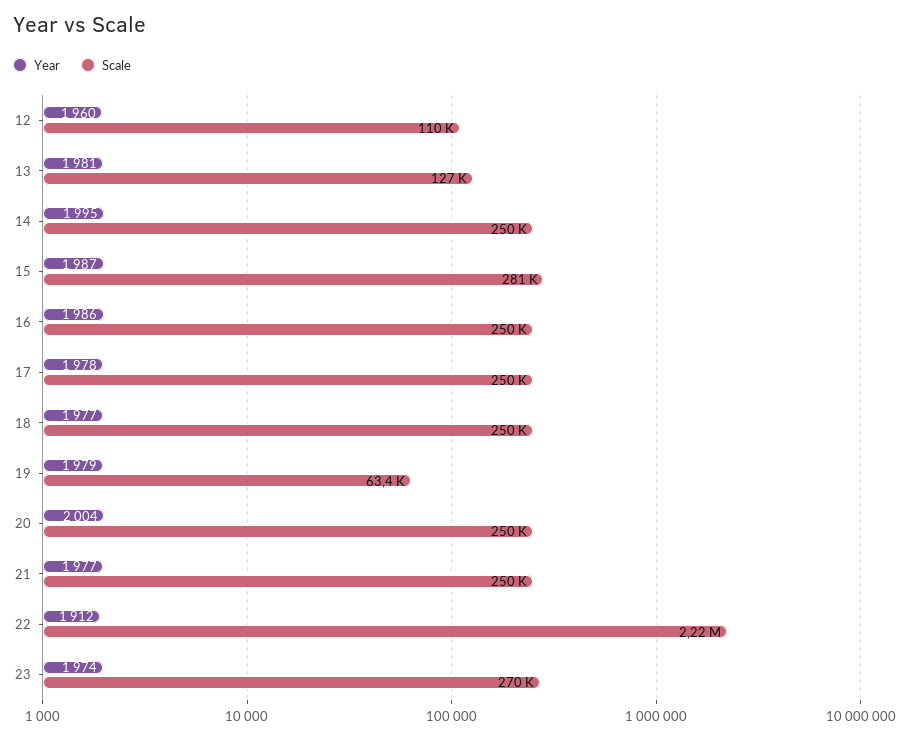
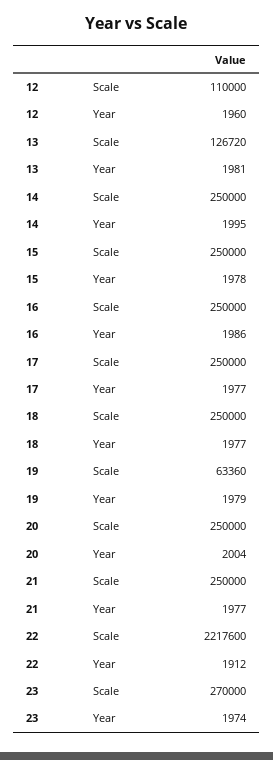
  {
    "Year": {
      "12": 1960,
      "13": 1981,
      "14": 1995,
-     "15": 1987,
+     "15": 1978,
      "16": 1986,
-     "17": 1978,
+     "17": 1977,
      "18": 1977,
      "19": 1979,
      "20": 2004,
      "21": 1977,
      "22": 1912,
      "23": 1974
    },
    "Scale": {
      "12": 110000,
      "13": 126720,
      "14": 250000,
-     "15": 281000,
+     "15": 250000,
      "16": 250000,
      "17": 250000,
      "18": 250000,
      "19": 63360,
      "20": 250000,
      "21": 250000,
      "22": 2217600,
      "23": 270000
    }
  }

